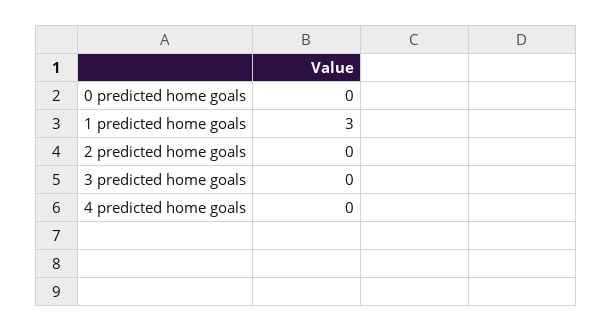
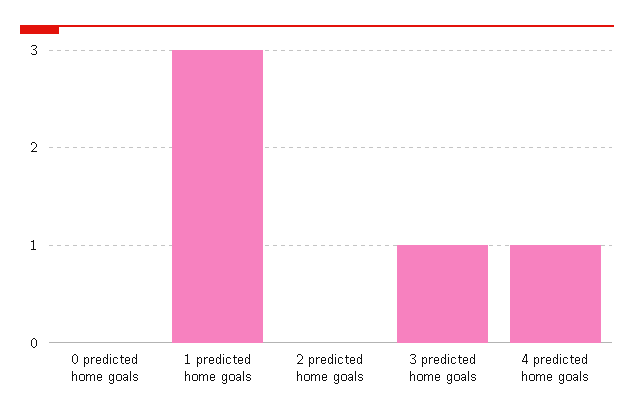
  {
    "0 predicted home goals": 0,
    "1 predicted home goals": 3,
    "2 predicted home goals": 0,
-   "3 predicted home goals": 0,
+   "3 predicted home goals": 1,
-   "4 predicted home goals": 0
+   "4 predicted home goals": 1
  }

